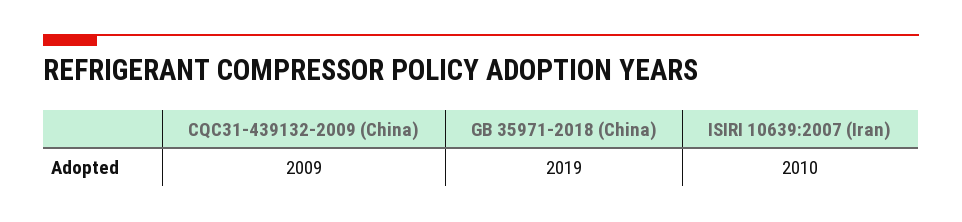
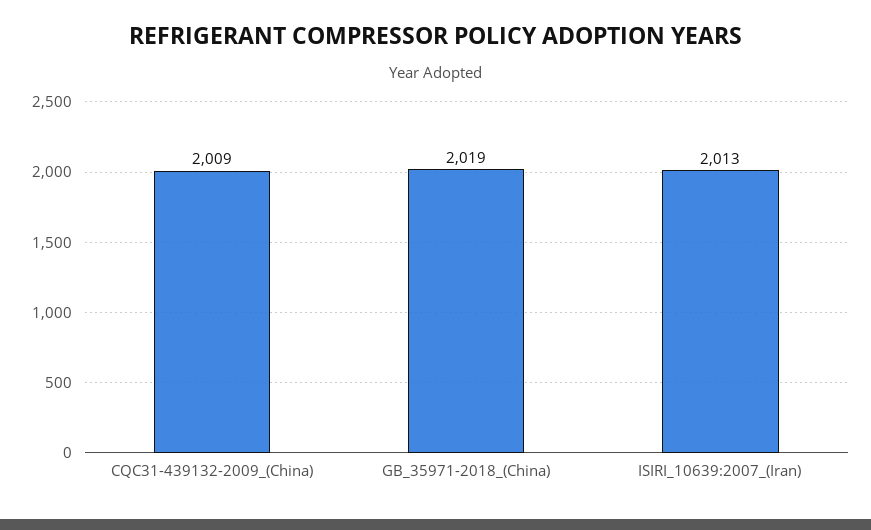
  {
    "CQC31-439132-2009 (China)": 2009,
    "GB 35971-2018 (China)": 2019,
-   "ISIRI 10639:2007 (Iran)": 2010
+   "ISIRI 10639:2007 (Iran)": 2013
  }

